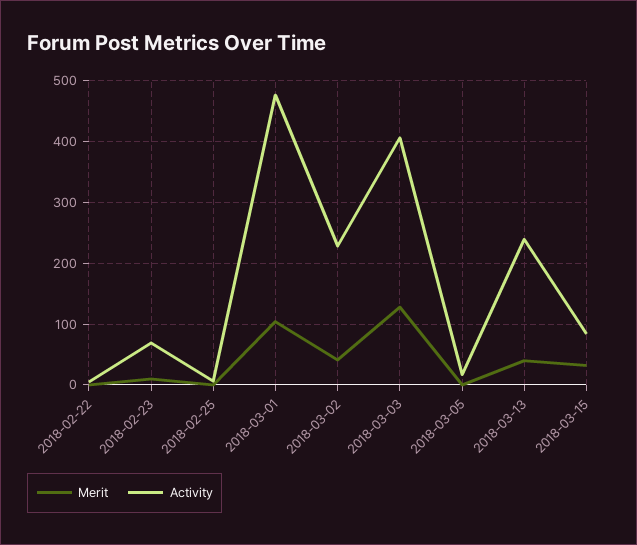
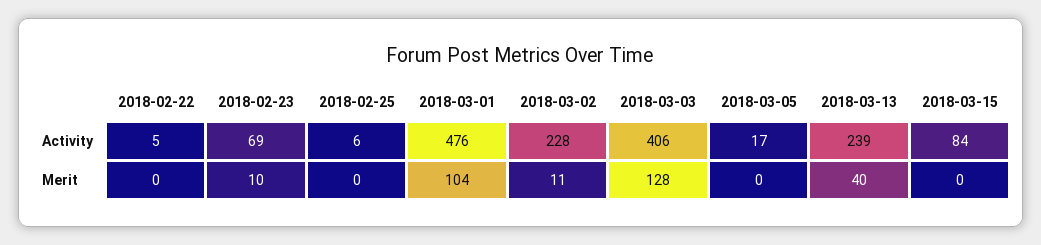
  {
    "Merit": {
      "2018-02-22": 0,
      "2018-02-23": 10,
      "2018-02-25": 0,
      "2018-03-01": 104,
-     "2018-03-02": 40,
+     "2018-03-02": 11,
      "2018-03-03": 128,
      "2018-03-05": 0,
      "2018-03-13": 40,
-     "2018-03-15": 30
+     "2018-03-15": 0
    },
    "Activity": {
      "2018-02-22": 5,
      "2018-02-23": 69,
      "2018-02-25": 6,
      "2018-03-01": 476,
      "2018-03-02": 228,
      "2018-03-03": 406,
      "2018-03-05": 17,
      "2018-03-13": 239,
      "2018-03-15": 84
    }
  }

